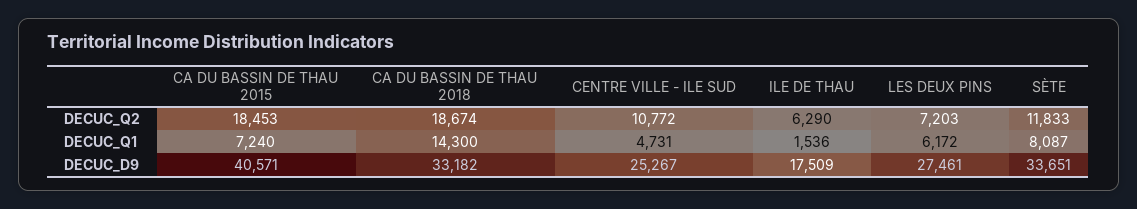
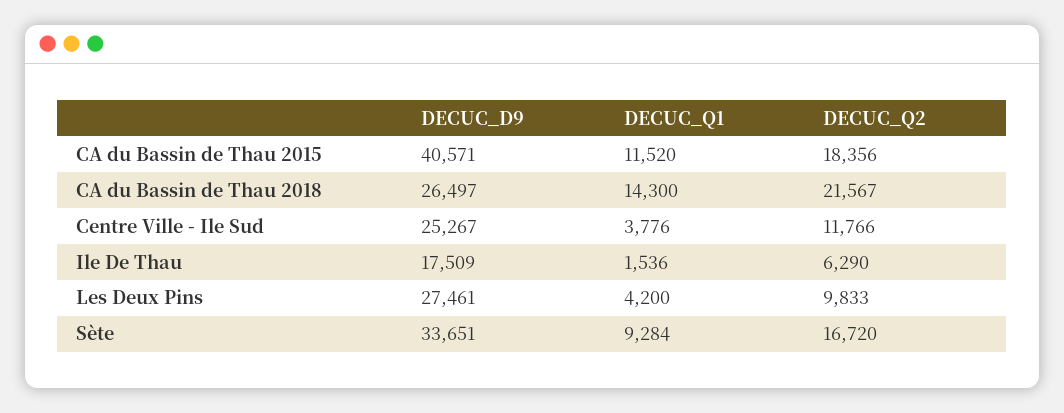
  {
    "CA DU BASSIN DE THAU 2015": {
-     "DECUC_Q2": 18453,
+     "DECUC_Q2": 18356,
-     "DECUC_Q1": 7240,
+     "DECUC_Q1": 11520,
      "DECUC_D9": 40571
    },
    "CA DU BASSIN DE THAU 2018": {
-     "DECUC_Q2": 18674,
+     "DECUC_Q2": 21567,
      "DECUC_Q1": 14300,
-     "DECUC_D9": 33182
+     "DECUC_D9": 26497
    },
    "CENTRE VILLE - ILE SUD": {
-     "DECUC_Q2": 10772,
+     "DECUC_Q2": 11766,
-     "DECUC_Q1": 4731,
+     "DECUC_Q1": 3776,
      "DECUC_D9": 25267
    },
    "ILE DE THAU": {
      "DECUC_Q2": 6290,
      "DECUC_Q1": 1536,
      "DECUC_D9": 17509
    },
    "LES DEUX PINS": {
-     "DECUC_Q2": 7203,
+     "DECUC_Q2": 9833,
-     "DECUC_Q1": 6172,
+     "DECUC_Q1": 4200,
      "DECUC_D9": 27461
    },
    "SÈTE": {
-     "DECUC_Q2": 11833,
+     "DECUC_Q2": 16720,
-     "DECUC_Q1": 8087,
+     "DECUC_Q1": 9284,
      "DECUC_D9": 33651
    }
  }

